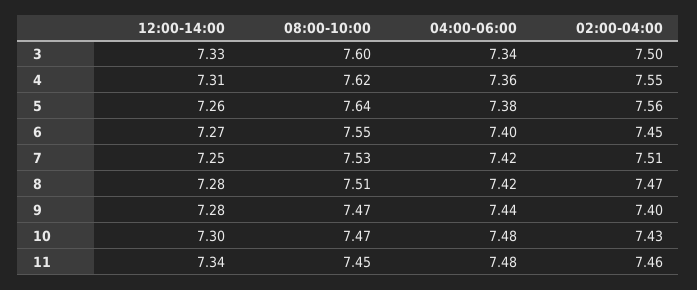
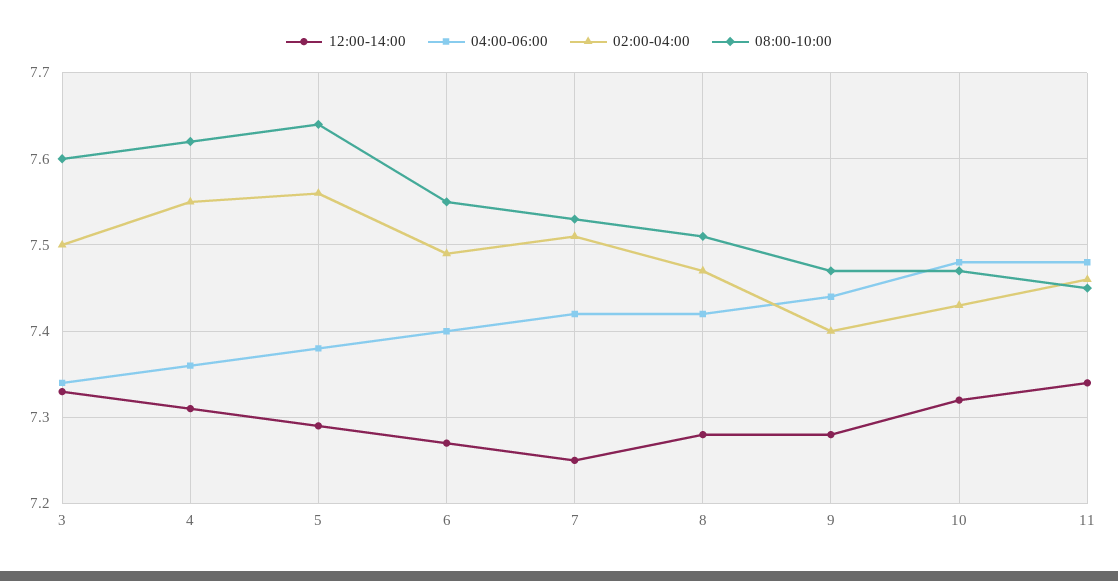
  {
    "12:00-14:00": {
      "3": 7.33,
      "4": 7.31,
-     "5": 7.26,
+     "5": 7.29,
      "6": 7.27,
      "7": 7.25,
      "8": 7.28,
      "9": 7.28,
-     "10": 7.3,
+     "10": 7.32,
      "11": 7.34
    },
    "08:00-10:00": {
      "3": 7.6,
      "4": 7.62,
      "5": 7.64,
      "6": 7.55,
      "7": 7.53,
      "8": 7.51,
      "9": 7.47,
      "10": 7.47,
      "11": 7.45
    },
    "04:00-06:00": {
      "3": 7.34,
      "4": 7.36,
      "5": 7.38,
      "6": 7.4,
      "7": 7.42,
      "8": 7.42,
      "9": 7.44,
      "10": 7.48,
      "11": 7.48
    },
    "02:00-04:00": {
      "3": 7.5,
      "4": 7.55,
      "5": 7.56,
-     "6": 7.45,
+     "6": 7.49,
      "7": 7.51,
      "8": 7.47,
      "9": 7.4,
      "10": 7.43,
      "11": 7.46
    }
  }

